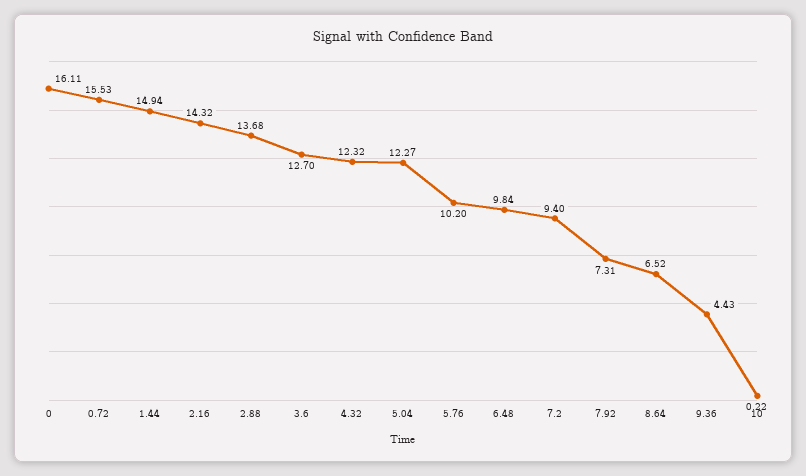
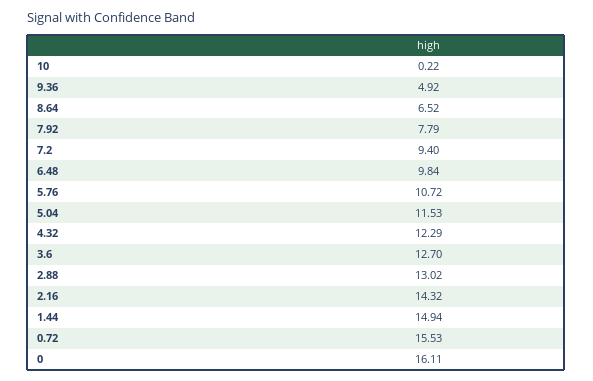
  {
    "0": 16.11,
    "0.72": 15.53,
    "1.44": 14.94,
    "2.16": 14.32,
-   "2.88": 13.68,
+   "2.88": 13.02,
    "3.6": 12.7,
-   "4.32": 12.32,
+   "4.32": 12.29,
-   "5.04": 12.27,
+   "5.04": 11.53,
-   "5.76": 10.2,
+   "5.76": 10.72,
    "6.48": 9.84,
    "7.2": 9.4,
-   "7.92": 7.31,
+   "7.92": 7.79,
    "8.64": 6.52,
-   "9.36": 4.43,
+   "9.36": 4.92,
    "10": 0.22
  }

